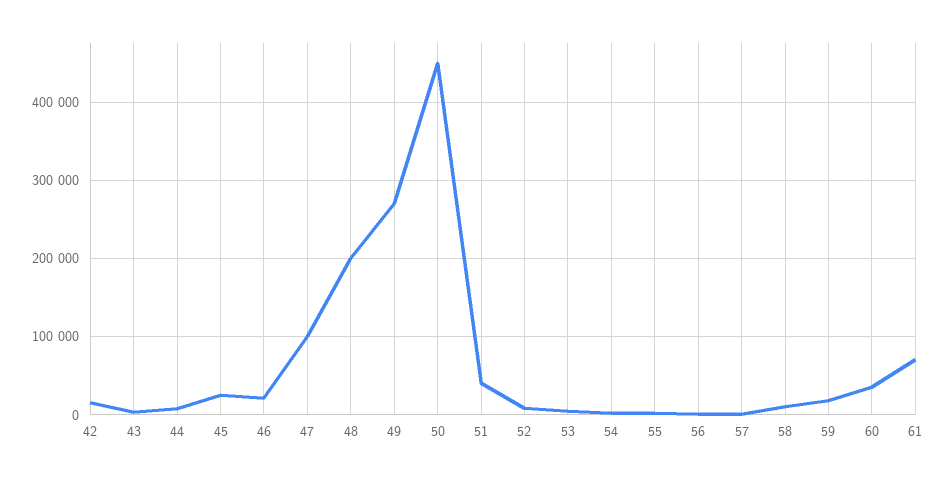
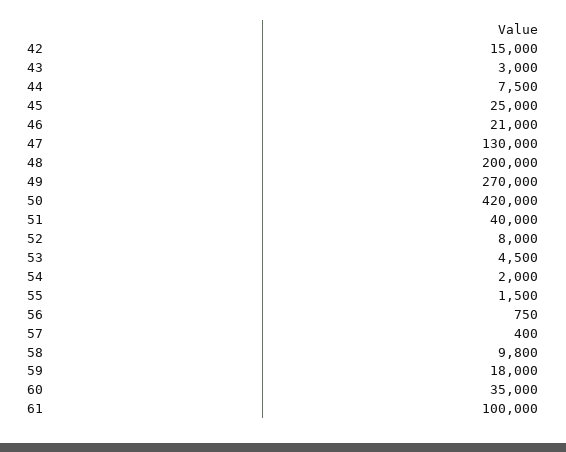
  {
    "42": 15000,
    "43": 3000,
    "44": 7500,
    "45": 25000,
    "46": 21000,
-   "47": 100000,
+   "47": 130000,
    "48": 200000,
    "49": 270000,
-   "50": 450000,
+   "50": 420000,
    "51": 40000,
    "52": 8000,
    "53": 4500,
    "54": 2000,
    "55": 1500,
    "56": 750,
    "57": 400,
    "58": 9800,
    "59": 18000,
    "60": 35000,
-   "61": 70000
+   "61": 100000
  }

